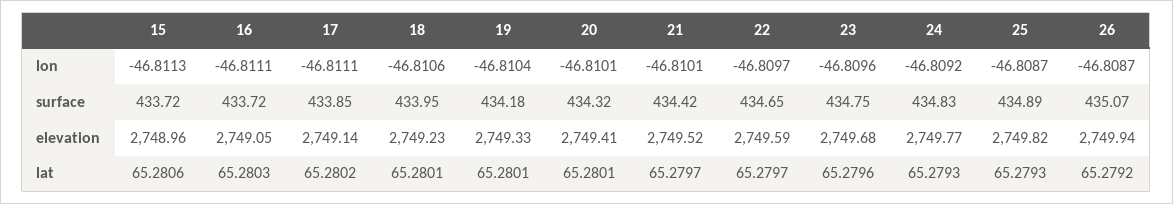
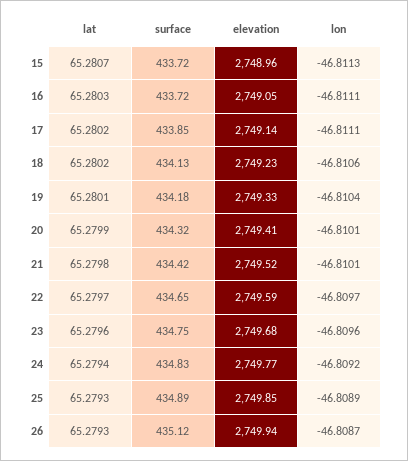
  {
    "15": {
      "lon": -46.8113,
      "surface": 433.72,
      "elevation": 2748.96,
-     "lat": 65.2806
+     "lat": 65.2807
    },
    "16": {
      "lon": -46.8111,
      "surface": 433.72,
      "elevation": 2749.05,
      "lat": 65.2803
    },
    "17": {
      "lon": -46.8111,
      "surface": 433.85,
      "elevation": 2749.14,
      "lat": 65.2802
    },
    "18": {
      "lon": -46.8106,
-     "surface": 433.95,
+     "surface": 434.13,
      "elevation": 2749.23,
-     "lat": 65.2801
+     "lat": 65.2802
    },
    "19": {
      "lon": -46.8104,
      "surface": 434.18,
      "elevation": 2749.33,
      "lat": 65.2801
    },
    "20": {
      "lon": -46.8101,
      "surface": 434.32,
      "elevation": 2749.41,
-     "lat": 65.2801
+     "lat": 65.2799
    },
    "21": {
      "lon": -46.8101,
      "surface": 434.42,
      "elevation": 2749.52,
-     "lat": 65.2797
+     "lat": 65.2798
    },
    "22": {
      "lon": -46.8097,
      "surface": 434.65,
      "elevation": 2749.59,
      "lat": 65.2797
    },
    "23": {
      "lon": -46.8096,
      "surface": 434.75,
      "elevation": 2749.68,
      "lat": 65.2796
    },
    "24": {
      "lon": -46.8092,
      "surface": 434.83,
      "elevation": 2749.77,
-     "lat": 65.2793
+     "lat": 65.2794
    },
    "25": {
-     "lon": -46.8087,
+     "lon": -46.8089,
      "surface": 434.89,
-     "elevation": 2749.82,
+     "elevation": 2749.85,
      "lat": 65.2793
    },
    "26": {
      "lon": -46.8087,
-     "surface": 435.07,
+     "surface": 435.12,
      "elevation": 2749.94,
-     "lat": 65.2792
+     "lat": 65.2793
    }
  }

